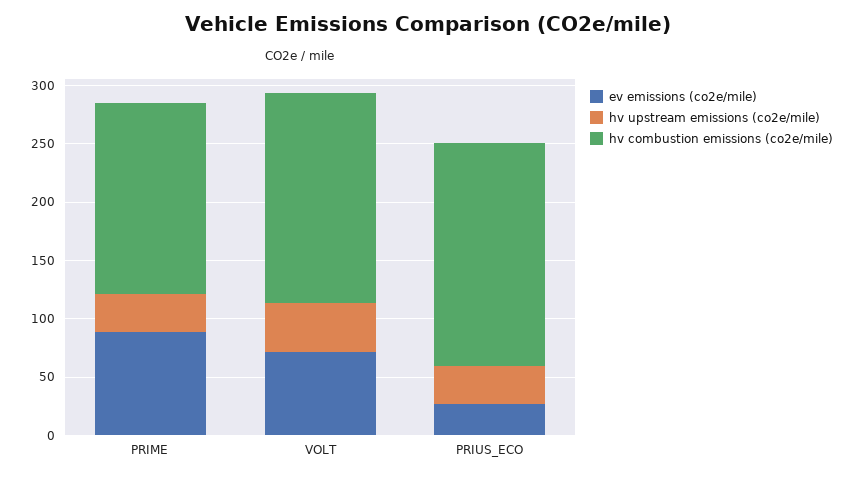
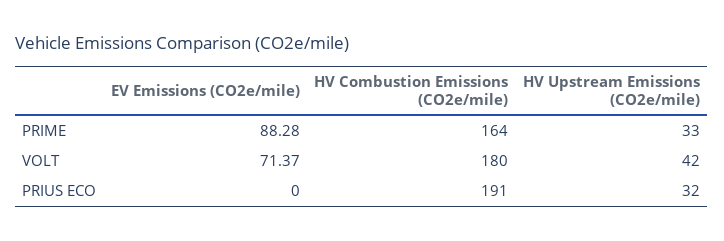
  {
    "ev emissions (co2e/mile)": {
      "PRIME": 88.28,
      "VOLT": 71.37,
-     "PRIUS_ECO": 30
+     "PRIUS_ECO": 0
    },
    "hv upstream emissions (co2e/mile)": {
      "PRIME": 33,
      "VOLT": 42,
      "PRIUS_ECO": 32
    },
    "hv combustion emissions (co2e/mile)": {
      "PRIME": 164,
      "VOLT": 180,
      "PRIUS_ECO": 191
    }
  }

